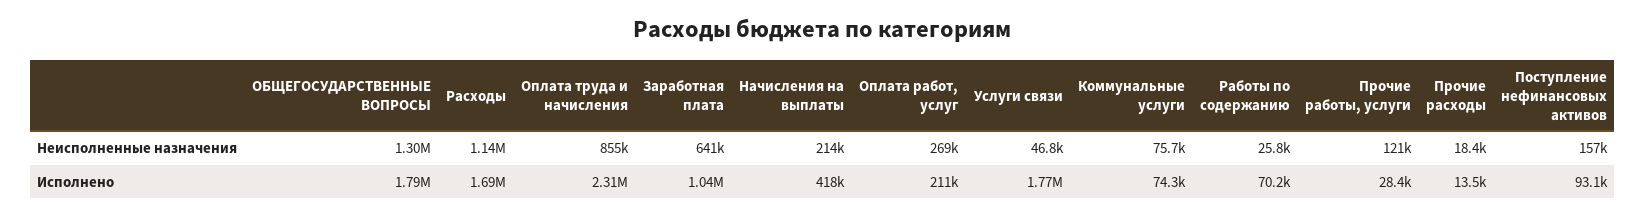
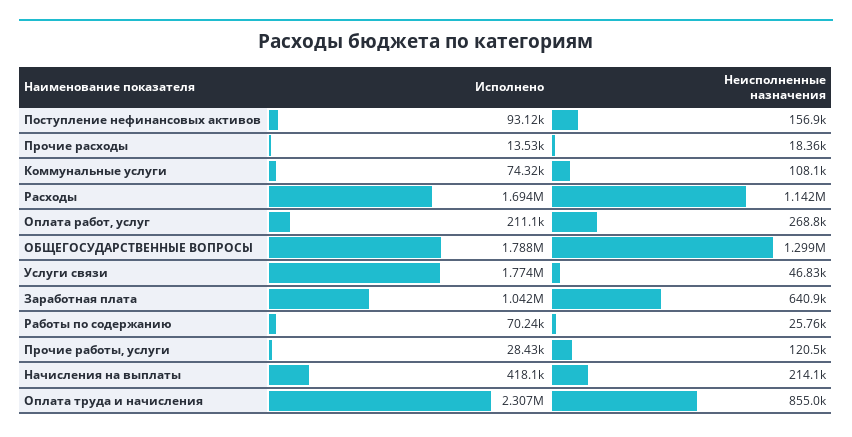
  {
    "ОБЩЕГОСУДАРСТВЕННЫЕ ВОПРОСЫ": {
      "Неисполненные назначения": 1299000,
      "Исполнено": 1788000
    },
    "Расходы": {
      "Неисполненные назначения": 1142000,
      "Исполнено": 1694000
    },
    "Оплата труда и начисления": {
      "Неисполненные назначения": 855000,
      "Исполнено": 2307000
    },
    "Заработная плата": {
      "Неисполненные назначения": 640900,
      "Исполнено": 1042000
    },
    "Начисления на выплаты": {
      "Неисполненные назначения": 214100,
      "Исполнено": 418100
    },
    "Оплата работ, услуг": {
      "Неисполненные назначения": 268800,
      "Исполнено": 211100
    },
    "Услуги связи": {
      "Неисполненные назначения": 46830,
      "Исполнено": 1774000
    },
    "Коммунальные услуги": {
-     "Неисполненные назначения": 75700,
+     "Неисполненные назначения": 108100,
      "Исполнено": 74320
    },
    "Работы по содержанию": {
      "Неисполненные назначения": 25760,
      "Исполнено": 70240
    },
    "Прочие работы, услуги": {
      "Неисполненные назначения": 120500,
      "Исполнено": 28430
    },
    "Прочие расходы": {
      "Неисполненные назначения": 18360,
      "Исполнено": 13530
    },
    "Поступление нефинансовых активов": {
      "Неисполненные назначения": 156900,
      "Исполнено": 93120
    }
  }

